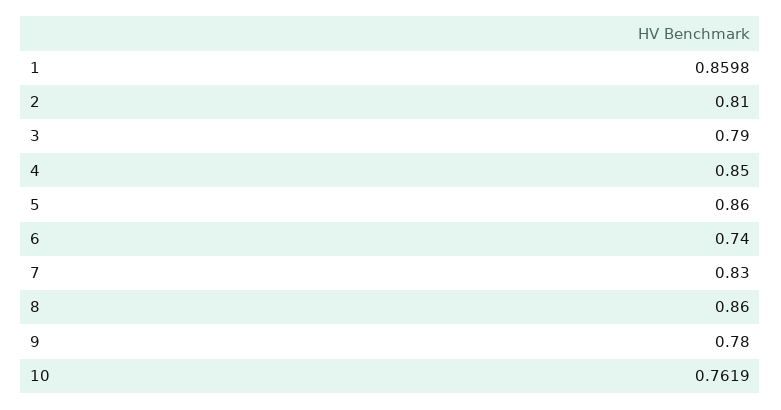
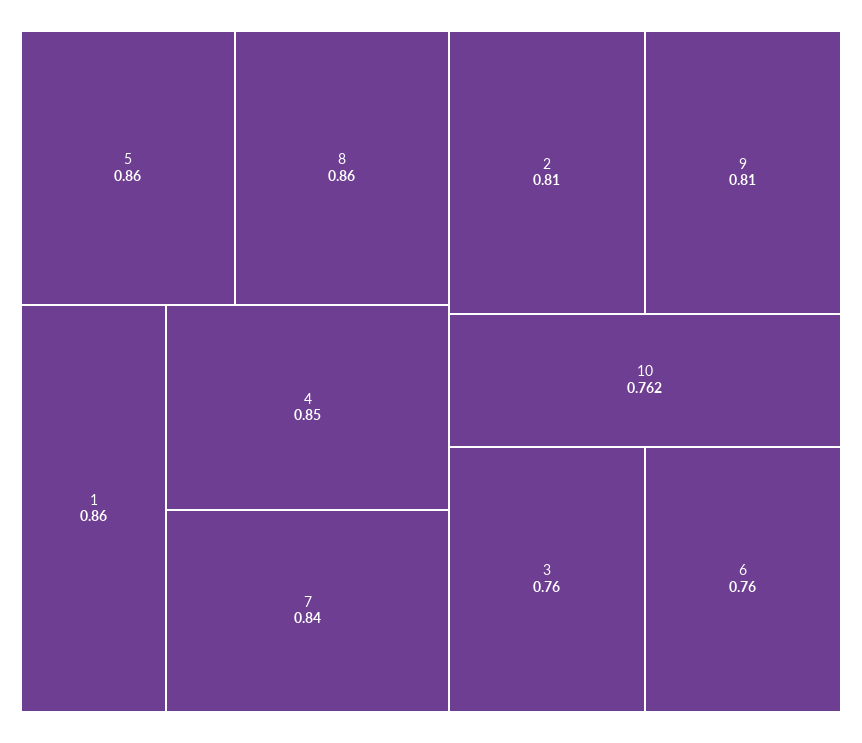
  {
    "1": 0.8598,
    "2": 0.81,
-   "3": 0.79,
+   "3": 0.76,
    "4": 0.85,
    "5": 0.86,
-   "6": 0.74,
+   "6": 0.76,
-   "7": 0.83,
+   "7": 0.84,
    "8": 0.86,
-   "9": 0.78,
+   "9": 0.81,
    "10": 0.7619
  }

